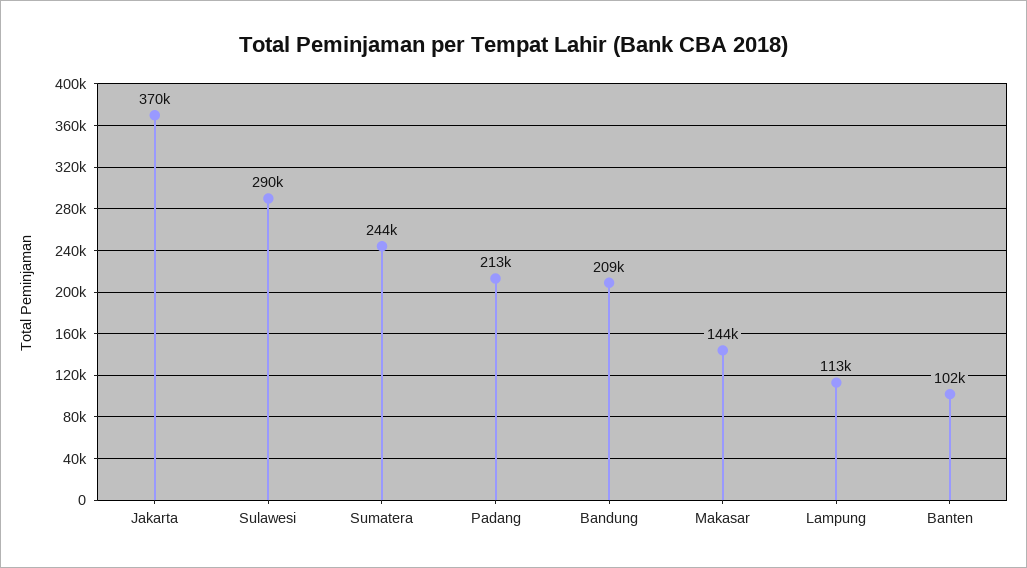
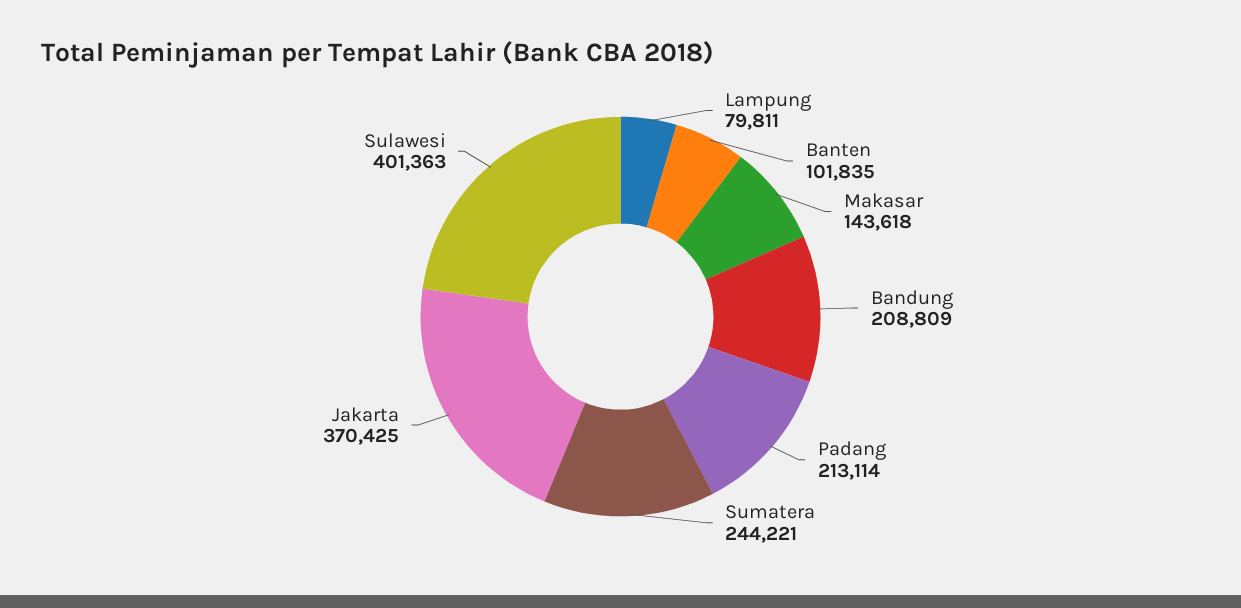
  {
    "Jakarta": 370425,
-   "Sulawesi": 290000,
+   "Sulawesi": 401363,
    "Sumatera": 244221,
    "Padang": 213114,
    "Bandung": 208809,
    "Makasar": 143618,
-   "Lampung": 113000,
+   "Lampung": 79811,
    "Banten": 101835
  }

